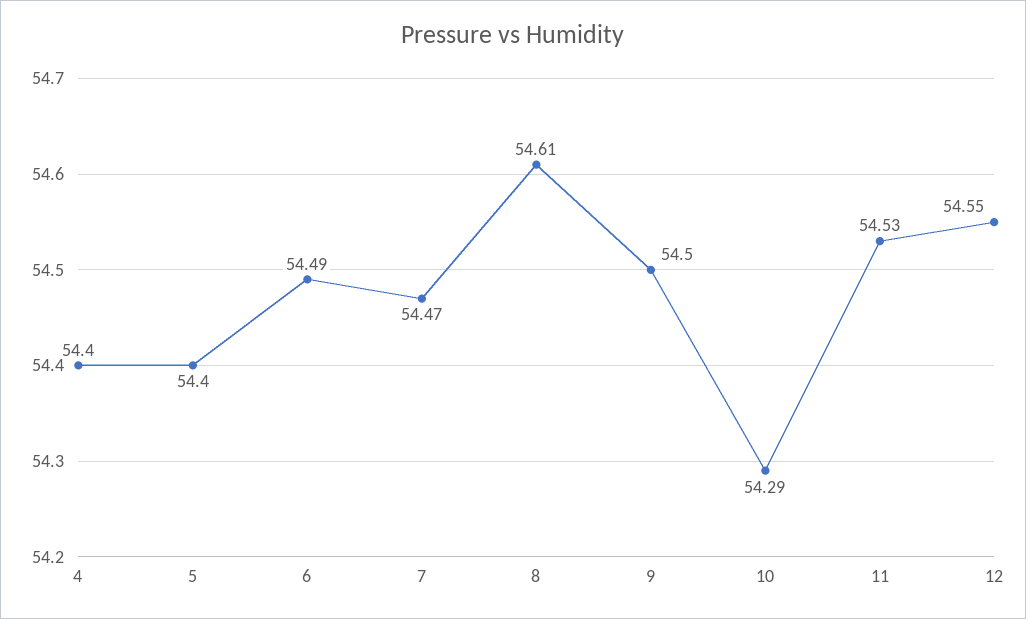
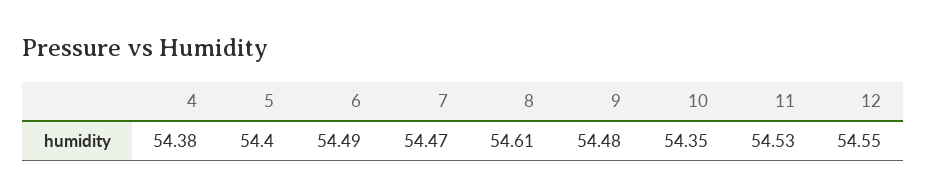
  {
-   "4": 54.4,
+   "4": 54.38,
    "5": 54.4,
    "6": 54.49,
    "7": 54.47,
    "8": 54.61,
-   "9": 54.5,
+   "9": 54.48,
-   "10": 54.29,
+   "10": 54.35,
    "11": 54.53,
    "12": 54.55
  }

